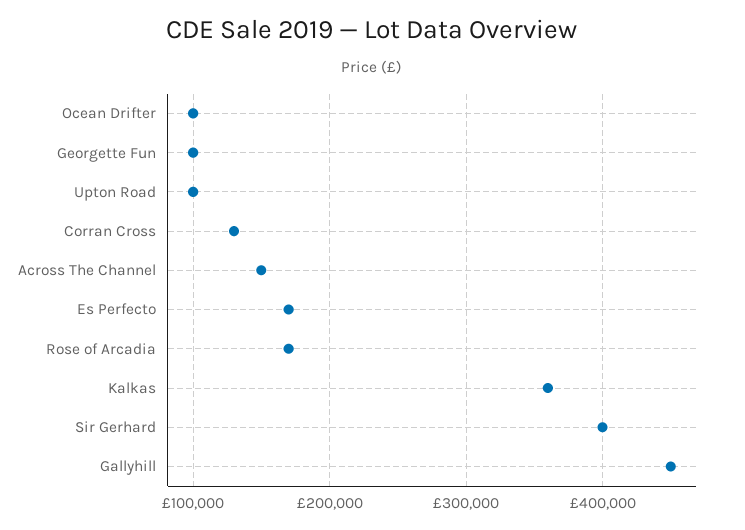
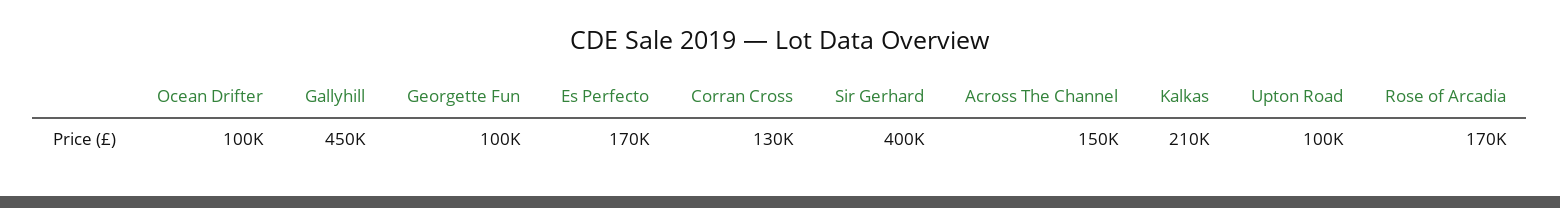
  {
    "Ocean Drifter": 100000,
    "Georgette Fun": 100000,
    "Upton Road": 100000,
    "Corran Cross": 130000,
    "Across The Channel": 150000,
    "Es Perfecto": 170000,
    "Rose of Arcadia": 170000,
-   "Kalkas": 360000,
+   "Kalkas": 210000,
    "Sir Gerhard": 400000,
    "Gallyhill": 450000
  }

